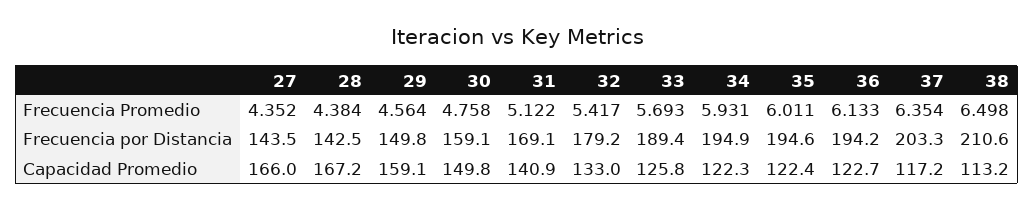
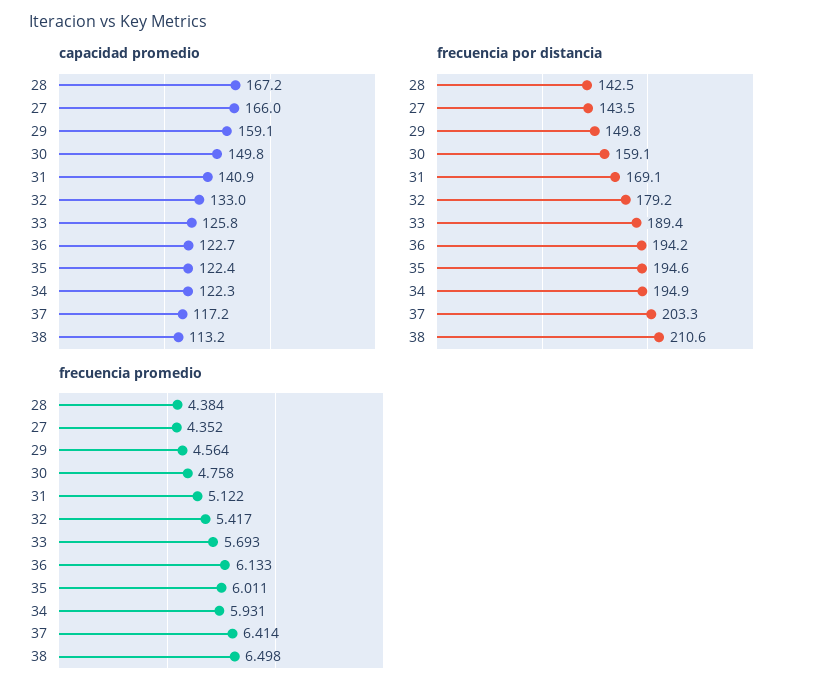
  {
    "Frecuencia Promedio": {
      "27": 4.352,
      "28": 4.384,
      "29": 4.564,
      "30": 4.758,
      "31": 5.122,
      "32": 5.417,
      "33": 5.693,
      "34": 5.931,
      "35": 6.011,
      "36": 6.133,
-     "37": 6.354,
+     "37": 6.414,
      "38": 6.498
    },
    "Frecuencia por Distancia": {
      "27": 143.5,
      "28": 142.5,
      "29": 149.8,
      "30": 159.1,
      "31": 169.1,
      "32": 179.2,
      "33": 189.4,
      "34": 194.9,
      "35": 194.6,
      "36": 194.2,
      "37": 203.3,
      "38": 210.6
    },
    "Capacidad Promedio": {
      "27": 166,
      "28": 167.2,
      "29": 159.1,
      "30": 149.8,
      "31": 140.9,
      "32": 133,
      "33": 125.8,
      "34": 122.3,
      "35": 122.4,
      "36": 122.7,
      "37": 117.2,
      "38": 113.2
    }
  }

